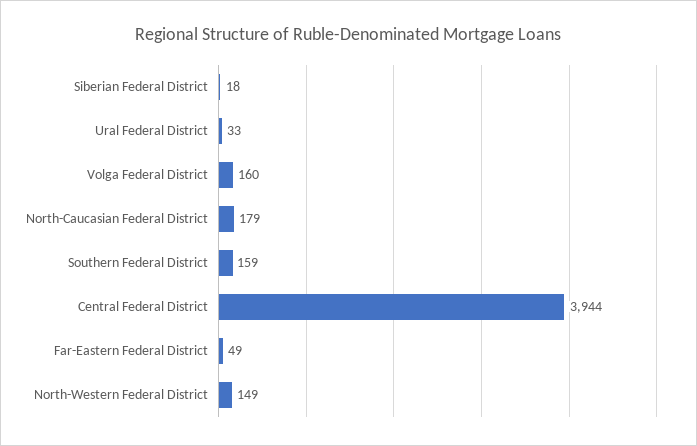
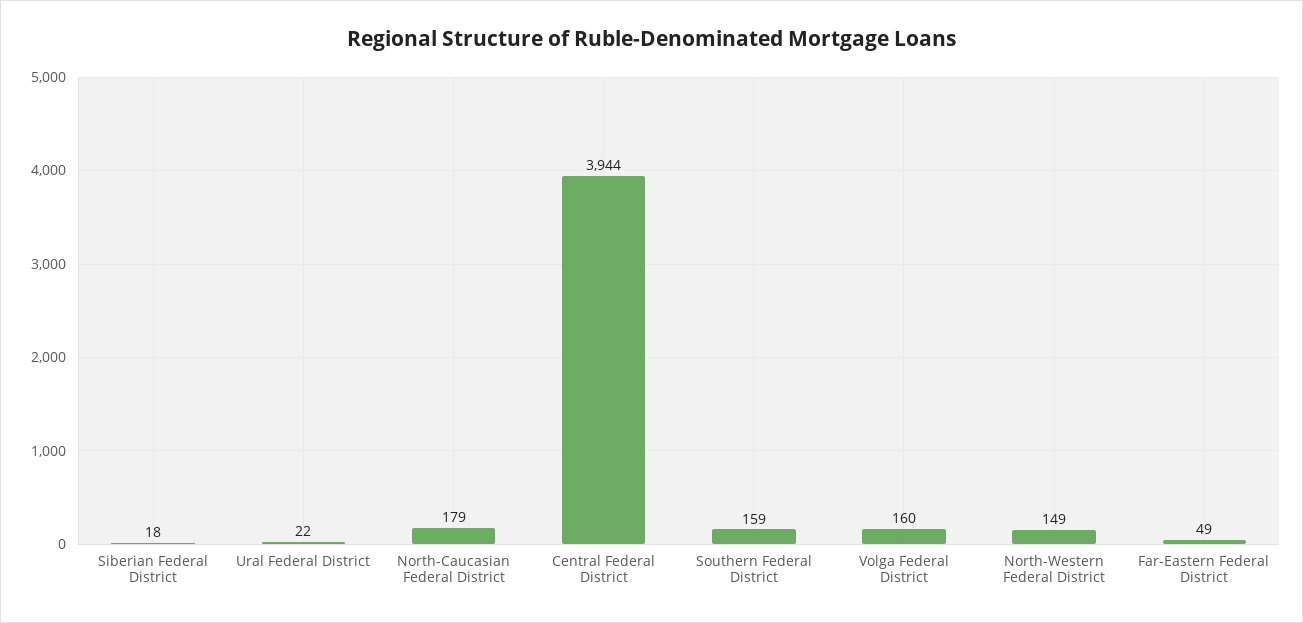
  {
    "Siberian Federal District": 18,
-   "Ural Federal District": 33,
+   "Ural Federal District": 22,
    "Volga Federal District": 160,
    "North-Caucasian Federal District": 179,
    "Southern Federal District": 159,
    "Central Federal District": 3944,
    "Far-Eastern Federal District": 49,
    "North-Western Federal District": 149
  }

